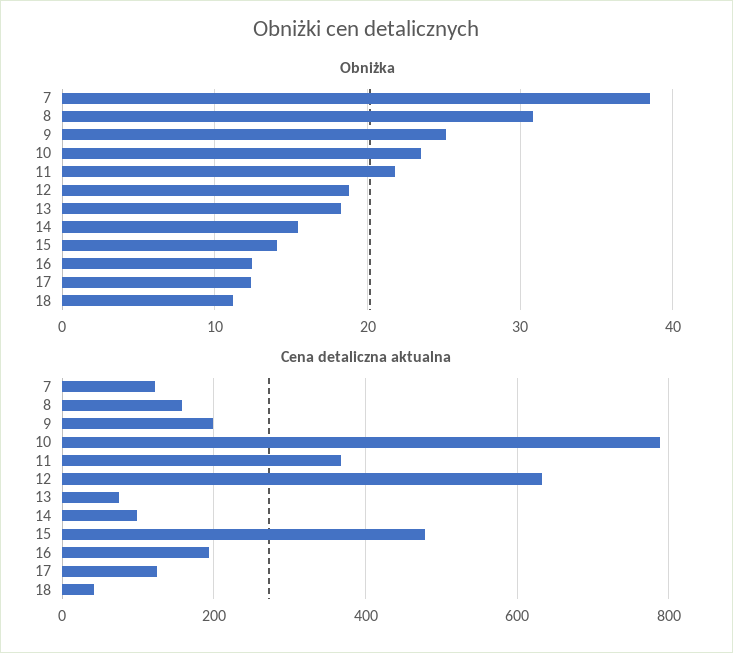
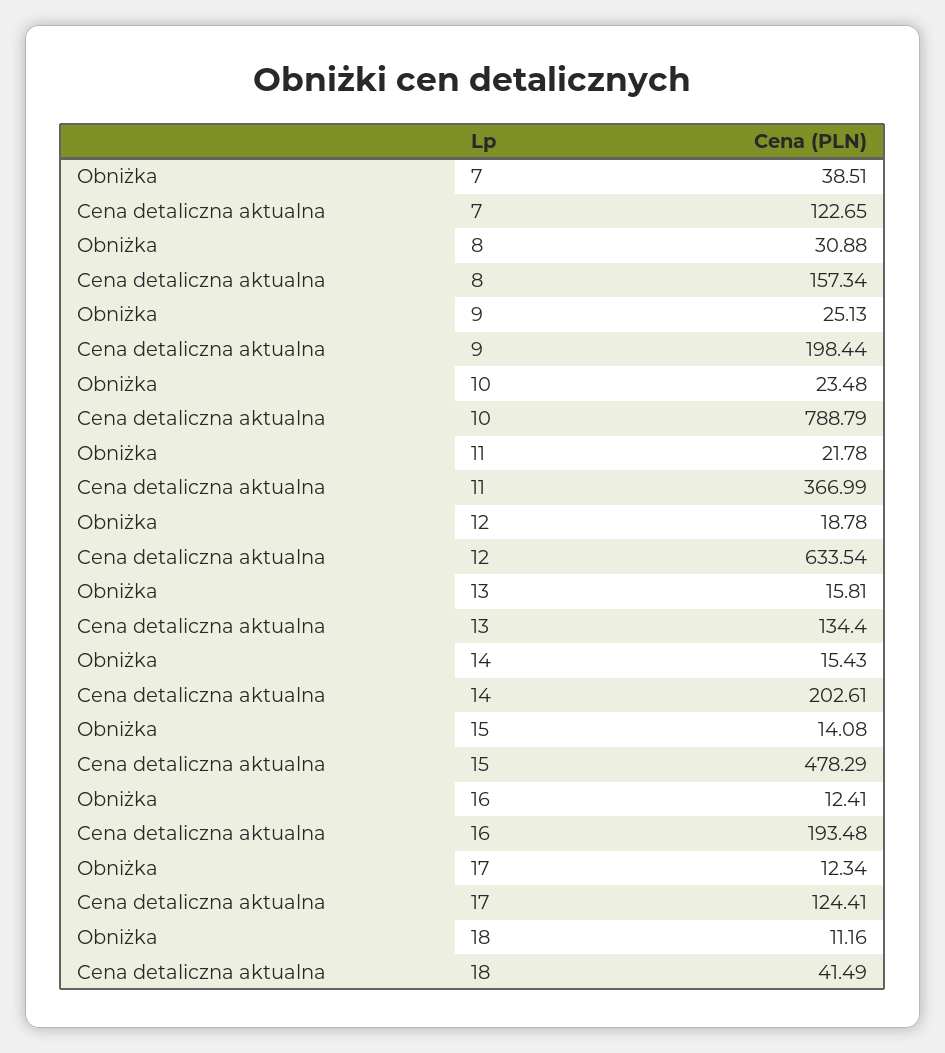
  {
    "Obniżka": {
      "7": 38.51,
      "8": 30.88,
      "9": 25.13,
      "10": 23.48,
      "11": 21.78,
      "12": 18.78,
-     "13": 18,
+     "13": 15.81,
      "14": 15.43,
      "15": 14.08,
      "16": 12.41,
      "17": 12.34,
      "18": 11.16
    },
    "Cena detaliczna aktualna": {
      "7": 122.65,
      "8": 157.34,
      "9": 198.44,
      "10": 788.79,
      "11": 366.99,
      "12": 633.54,
-     "13": 80,
+     "13": 134.4,
-     "14": 100,
+     "14": 202.61,
      "15": 478.29,
      "16": 193.48,
      "17": 124.41,
      "18": 41.49
    }
  }

